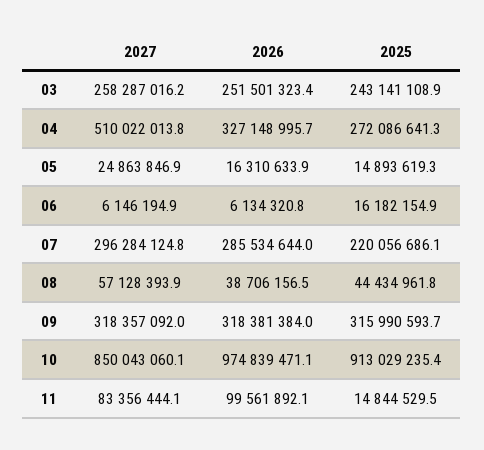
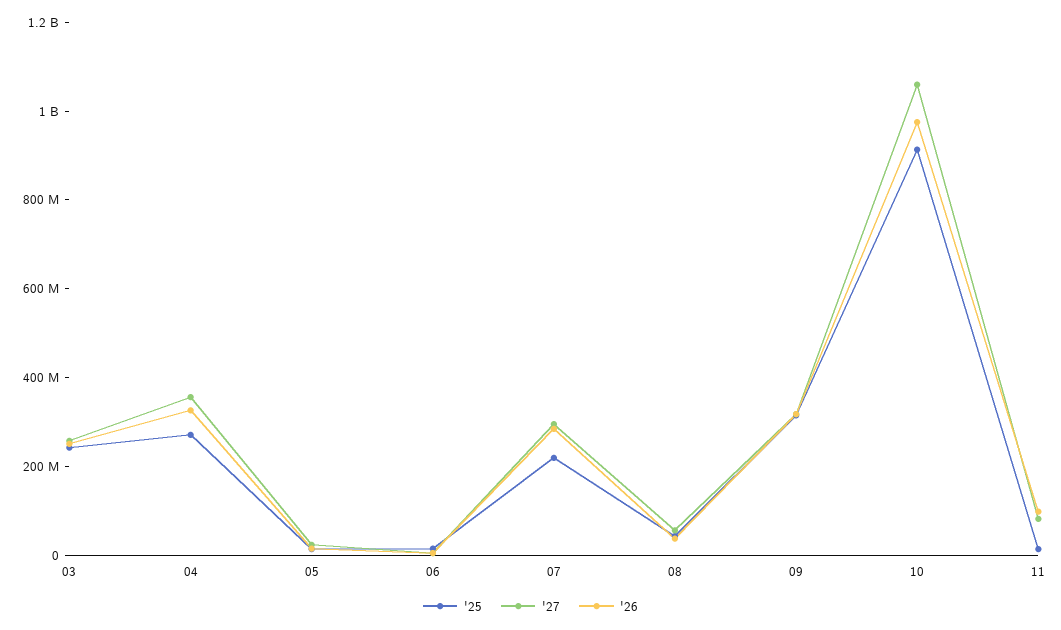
  {
    "2027": {
      "03": 258287016.2,
-     "04": 510022013.8,
+     "04": 350000000,
      "05": 24863846.9,
      "06": 6146194.9,
      "07": 296284124.8,
      "08": 57128393.9,
      "09": 318357092,
-     "10": 850043060.1,
+     "10": 1050000000,
      "11": 83356444.1
    },
    "2026": {
      "03": 251501323.4,
      "04": 327148995.7,
      "05": 16310633.9,
      "06": 6134320.8,
      "07": 285534644,
      "08": 38706156.5,
      "09": 318381384,
      "10": 974839471.1,
      "11": 99561892.1
    },
    "2025": {
      "03": 243141108.9,
      "04": 272086641.3,
      "05": 14893619.3,
      "06": 16182154.9,
      "07": 220056686.1,
      "08": 44434961.8,
      "09": 315990593.7,
      "10": 913029235.4,
      "11": 14844529.5
    }
  }

